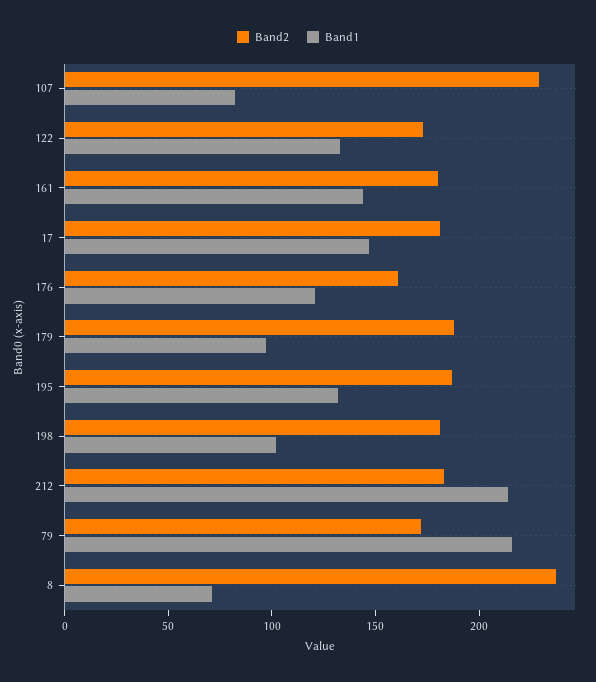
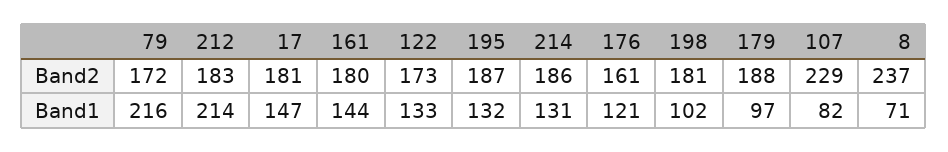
  {
    "Band2": {
      "107": 229,
      "122": 173,
      "161": 180,
      "17": 181,
      "176": 161,
      "179": 188,
      "195": 187,
      "198": 181,
      "212": 183,
      "79": 172,
-     "8": 237
+     "8": 237,
+     "214": 186
    },
    "Band1": {
      "107": 82,
      "122": 133,
      "161": 144,
      "17": 147,
      "176": 121,
      "179": 97,
      "195": 132,
      "198": 102,
      "212": 214,
      "79": 216,
-     "8": 71
+     "8": 71,
+     "214": 131
    }
  }

